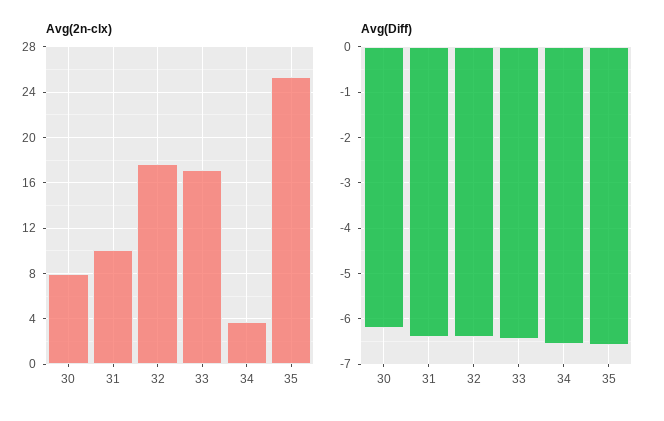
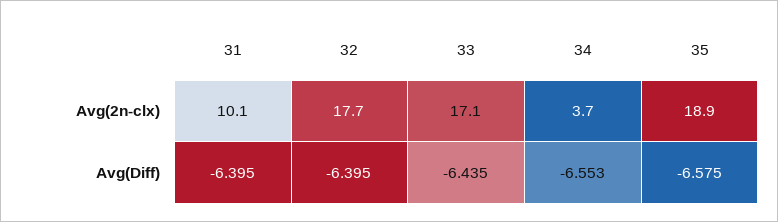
  {
    "Avg(2n-clx)": {
-     "30": 8,
      "31": 10.1,
      "32": 17.7,
      "33": 17.1,
      "34": 3.7,
-     "35": 25
+     "35": 18.9
    },
    "Avg(Diff)": {
-     "30": -6.2,
      "31": -6.395,
      "32": -6.395,
      "33": -6.435,
      "34": -6.553,
      "35": -6.575
    }
  }

